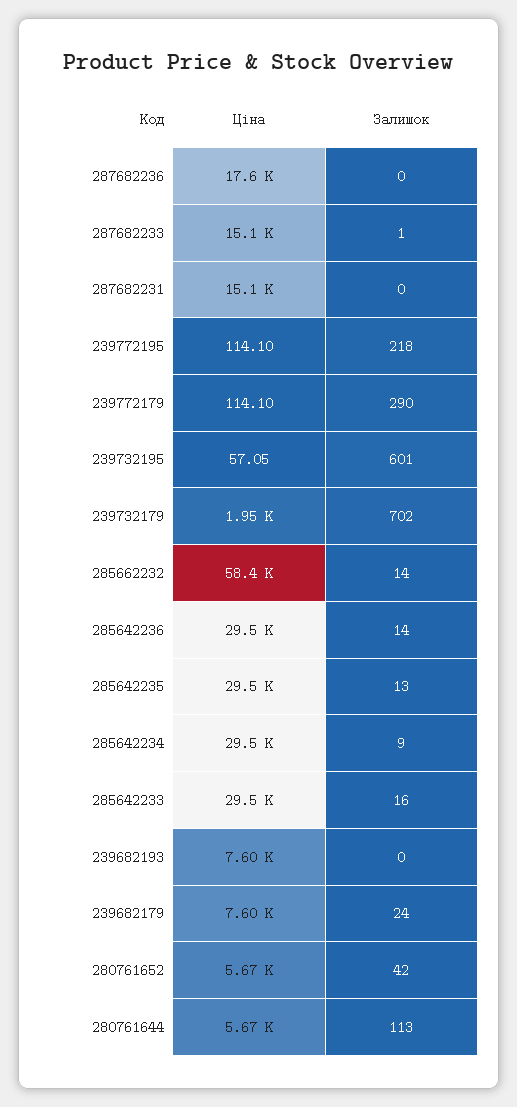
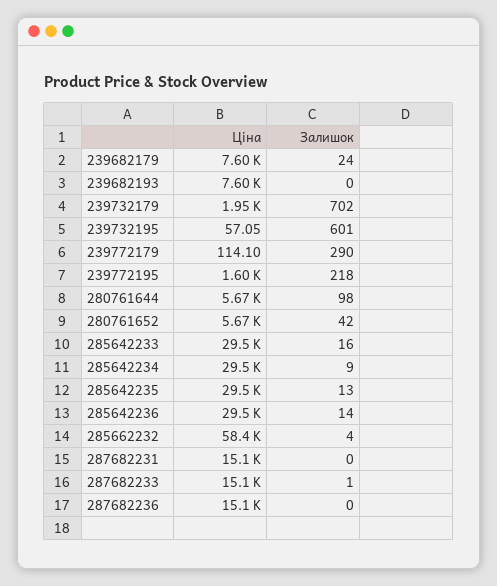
  {
    "Ціна": {
-     "287682236": 17600,
+     "287682236": 15100,
      "287682233": 15100,
      "287682231": 15100,
-     "239772195": 114.1,
+     "239772195": 1600,
      "239772179": 114.1,
      "239732195": 57.05,
      "239732179": 1950,
      "285662232": 58400,
      "285642236": 29500,
      "285642235": 29500,
      "285642234": 29500,
      "285642233": 29500,
      "239682193": 7600,
      "239682179": 7600,
      "280761652": 5670,
      "280761644": 5670
    },
    "Залишок": {
      "287682236": 0,
      "287682233": 1,
      "287682231": 0,
      "239772195": 218,
      "239772179": 290,
      "239732195": 601,
      "239732179": 702,
-     "285662232": 14,
+     "285662232": 4,
      "285642236": 14,
      "285642235": 13,
      "285642234": 9,
      "285642233": 16,
      "239682193": 0,
      "239682179": 24,
      "280761652": 42,
-     "280761644": 113
+     "280761644": 98
    }
  }

